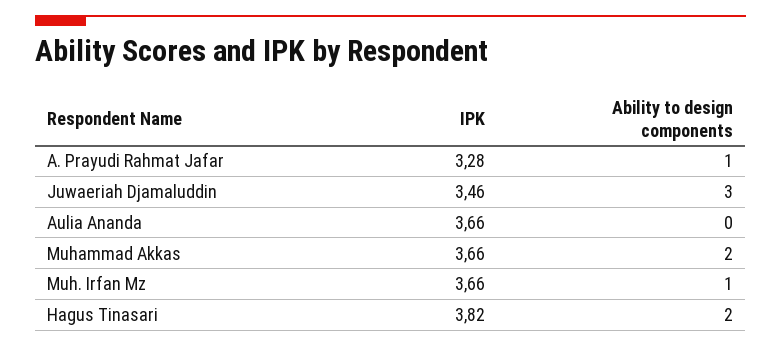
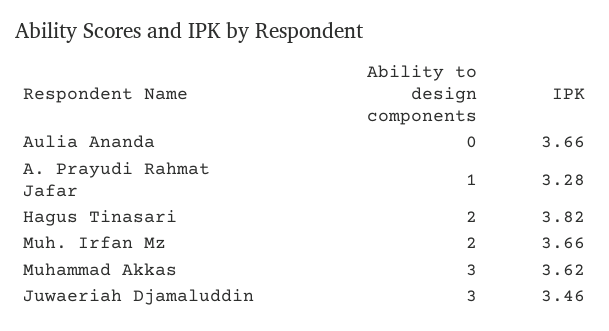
  {
    "IPK": {
      "A. Prayudi Rahmat Jafar": 3.28,
      "Juwaeriah Djamaluddin": 3.46,
      "Aulia Ananda": 3.66,
-     "Muhammad Akkas": 3.66,
+     "Muhammad Akkas": 3.62,
      "Muh. Irfan Mz": 3.66,
      "Hagus Tinasari": 3.82
    },
    "Ability to design components": {
      "A. Prayudi Rahmat Jafar": 1,
      "Juwaeriah Djamaluddin": 3,
      "Aulia Ananda": 0,
-     "Muhammad Akkas": 2,
+     "Muhammad Akkas": 3,
-     "Muh. Irfan Mz": 1,
+     "Muh. Irfan Mz": 2,
      "Hagus Tinasari": 2
    }
  }

